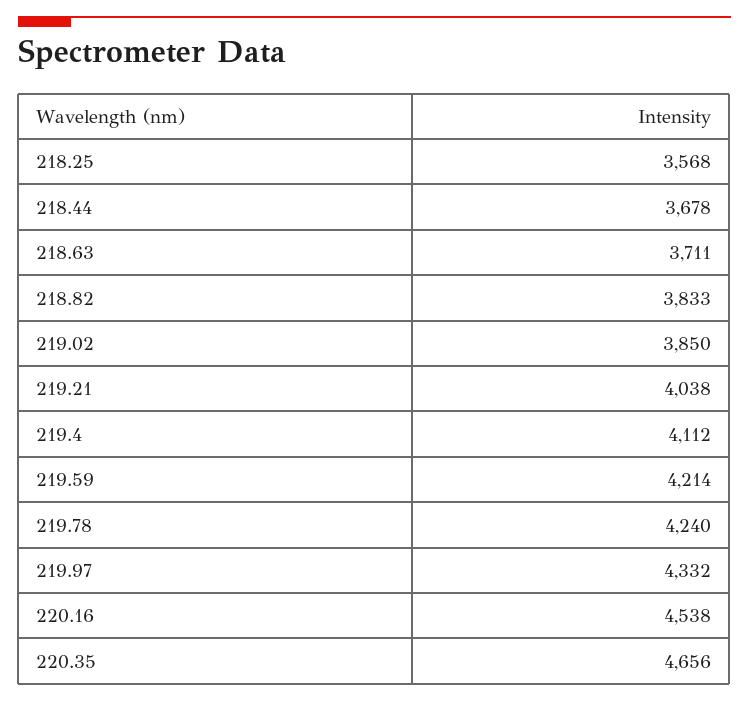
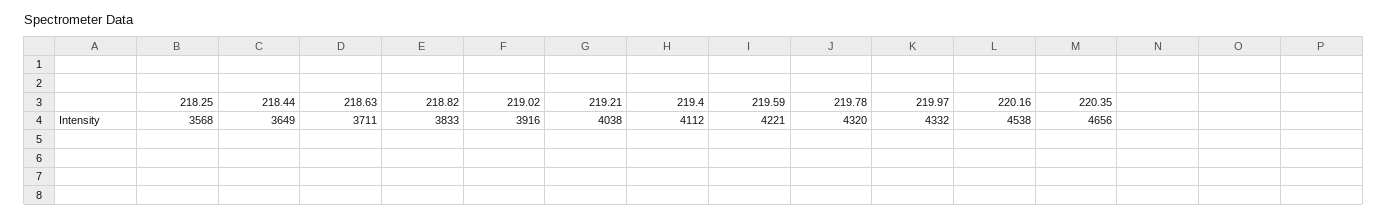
  {
    "218.25": 3568,
-   "218.44": 3678,
+   "218.44": 3649,
    "218.63": 3711,
    "218.82": 3833,
-   "219.02": 3850,
+   "219.02": 3916,
    "219.21": 4038,
    "219.4": 4112,
-   "219.59": 4214,
+   "219.59": 4221,
-   "219.78": 4240,
+   "219.78": 4320,
    "219.97": 4332,
    "220.16": 4538,
    "220.35": 4656
  }

